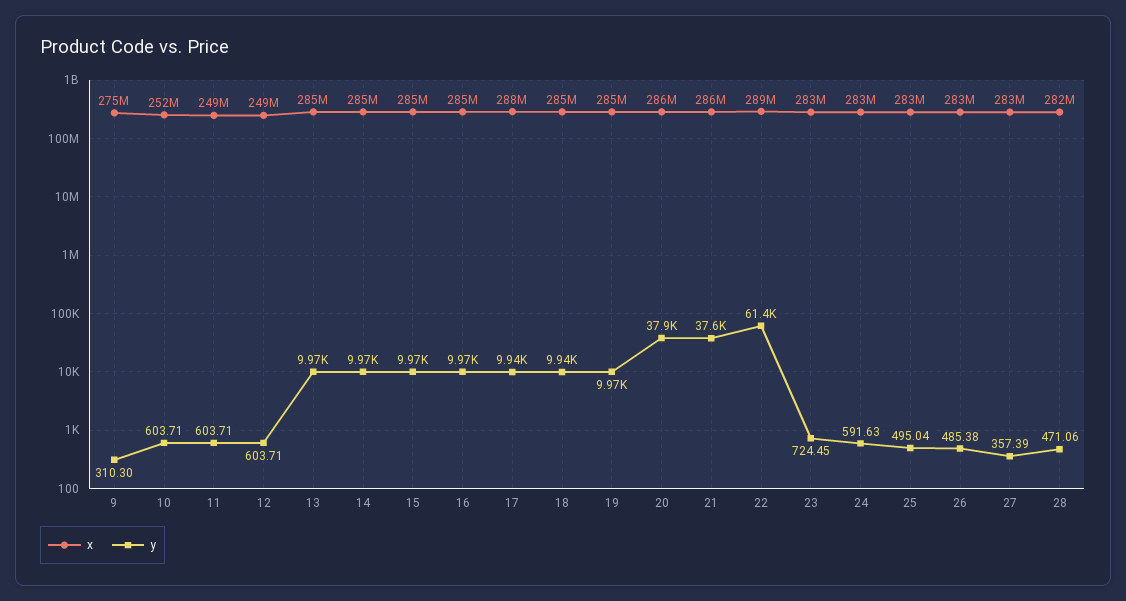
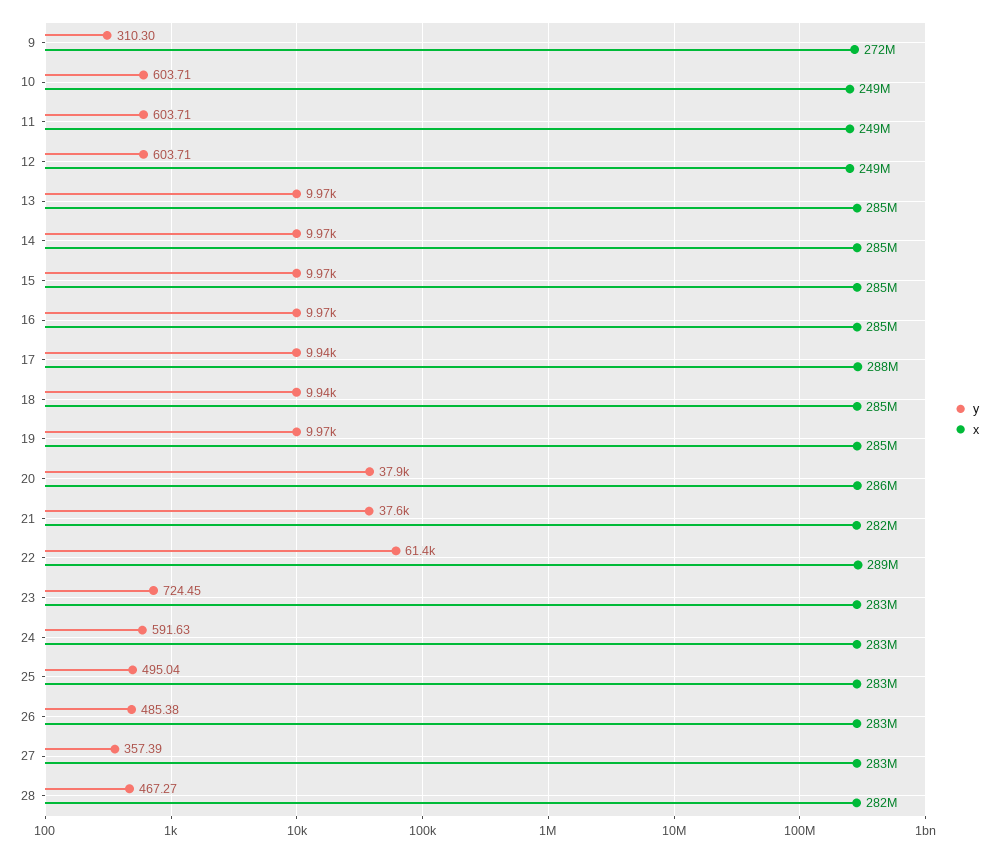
  {
    "x": {
-     "9": 275000000,
+     "9": 272000000,
-     "10": 252000000,
+     "10": 249000000,
      "11": 249000000,
      "12": 249000000,
      "13": 285000000,
      "14": 285000000,
      "15": 285000000,
      "16": 285000000,
      "17": 288000000,
      "18": 285000000,
      "19": 285000000,
      "20": 286000000,
-     "21": 286000000,
+     "21": 282000000,
      "22": 289000000,
      "23": 283000000,
      "24": 283000000,
      "25": 283000000,
      "26": 283000000,
      "27": 283000000,
      "28": 282000000
    },
    "y": {
      "9": 310.3,
      "10": 603.71,
      "11": 603.71,
      "12": 603.71,
      "13": 9970,
      "14": 9970,
      "15": 9970,
      "16": 9970,
      "17": 9940,
      "18": 9940,
      "19": 9970,
      "20": 37900,
      "21": 37600,
      "22": 61400,
      "23": 724.45,
      "24": 591.63,
      "25": 495.04,
      "26": 485.38,
      "27": 357.39,
-     "28": 471.06
+     "28": 467.27
    }
  }

